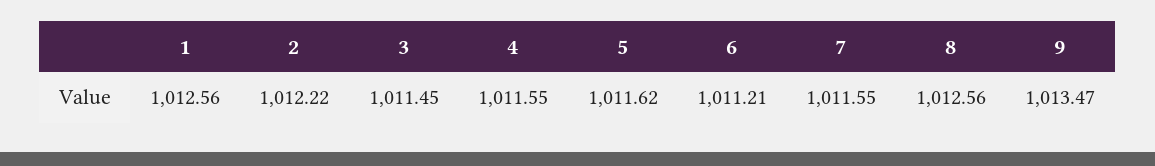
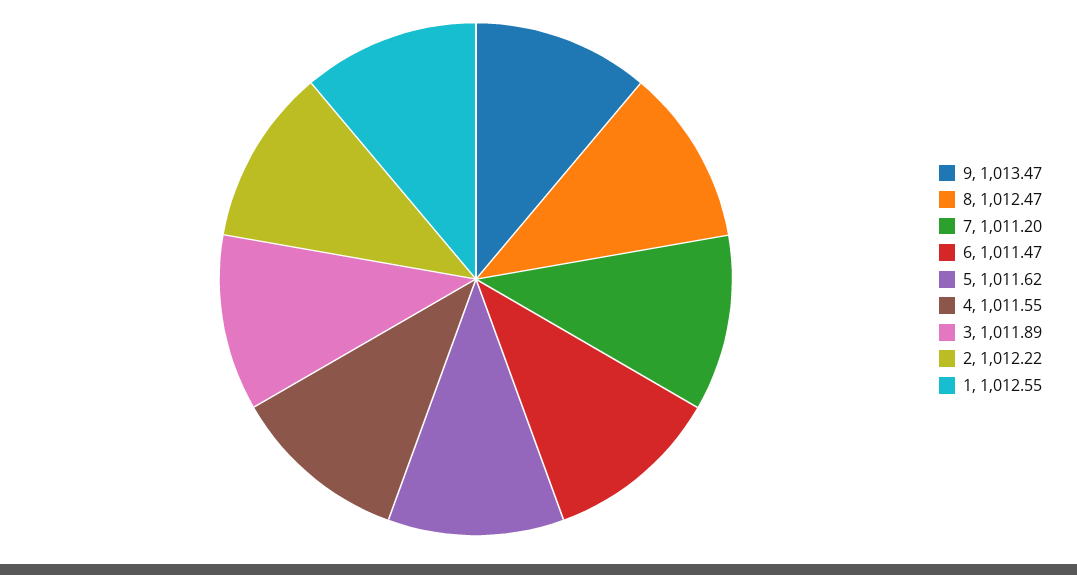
  {
-   "1": 1012.56,
+   "1": 1012.55,
    "2": 1012.22,
-   "3": 1011.45,
+   "3": 1011.89,
    "4": 1011.55,
    "5": 1011.62,
-   "6": 1011.21,
+   "6": 1011.47,
-   "7": 1011.55,
+   "7": 1011.2,
-   "8": 1012.56,
+   "8": 1012.47,
    "9": 1013.47
  }

